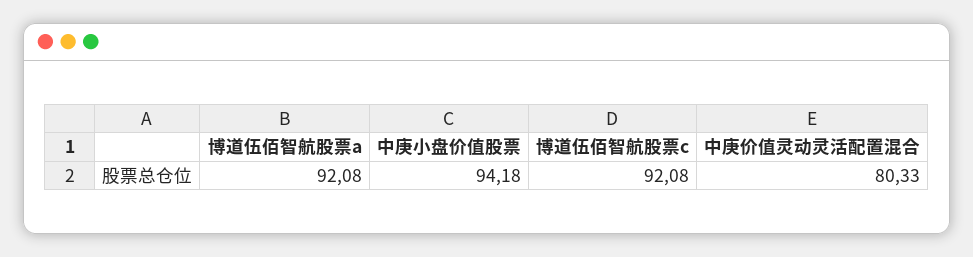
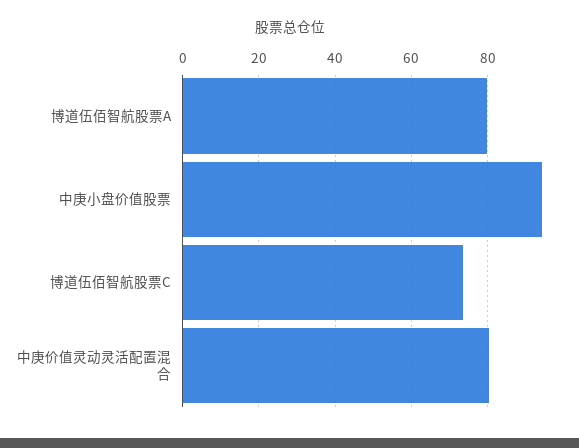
  {
-   "博道伍佰智航股票a": 92.08,
+   "博道伍佰智航股票a": 80,
    "中庚小盘价值股票": 94.18,
-   "博道伍佰智航股票c": 92.08,
+   "博道伍佰智航股票c": 74,
    "中庚价值灵动灵活配置混合": 80.33
  }

